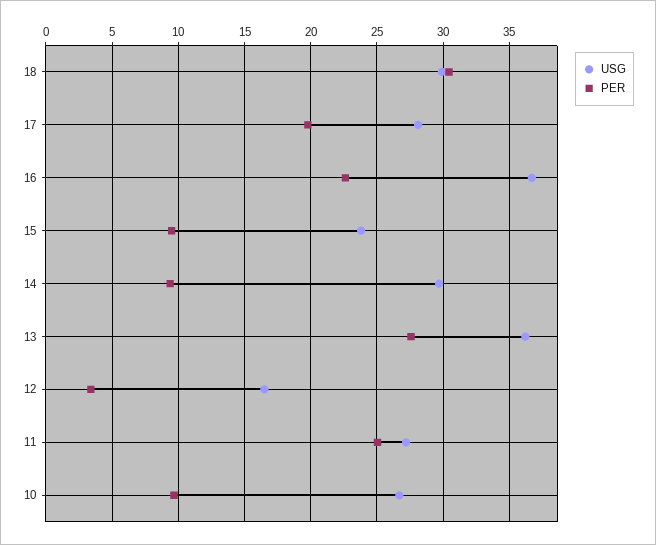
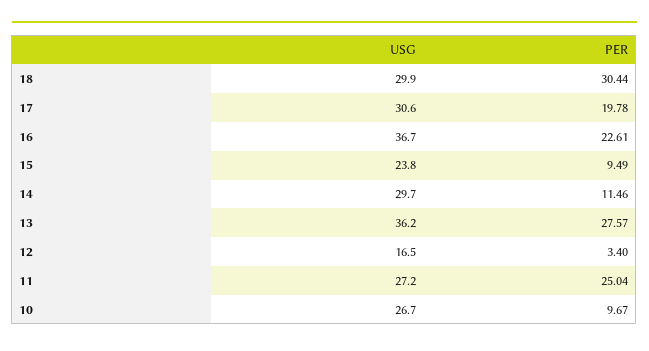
  {
    "USG": {
      "18": 29.9,
-     "17": 28,
+     "17": 30.6,
      "16": 36.7,
      "15": 23.8,
      "14": 29.7,
      "13": 36.2,
      "12": 16.5,
      "11": 27.2,
      "10": 26.7
    },
    "PER": {
      "18": 30.44,
      "17": 19.78,
      "16": 22.61,
      "15": 9.49,
-     "14": 9.5,
+     "14": 11.46,
      "13": 27.57,
      "12": 3.4,
      "11": 25.04,
      "10": 9.67
    }
  }

